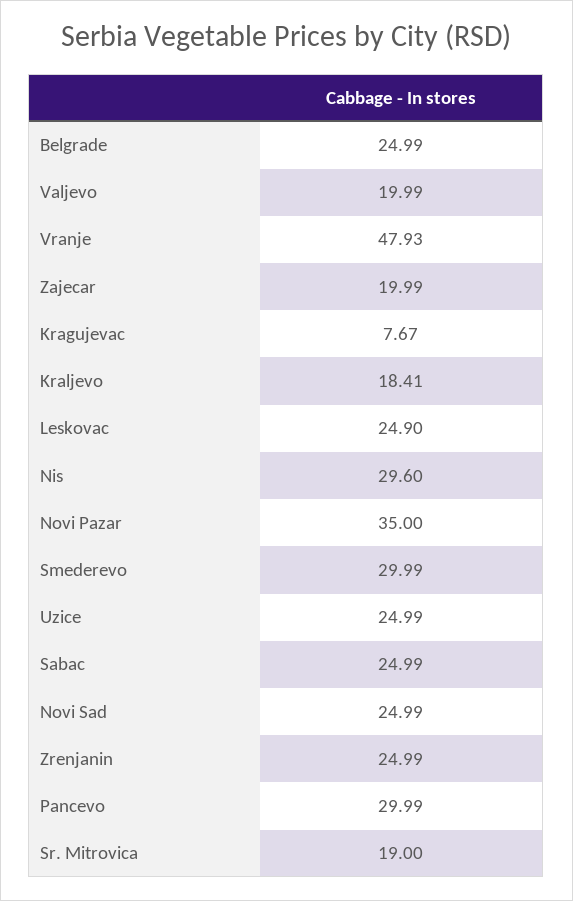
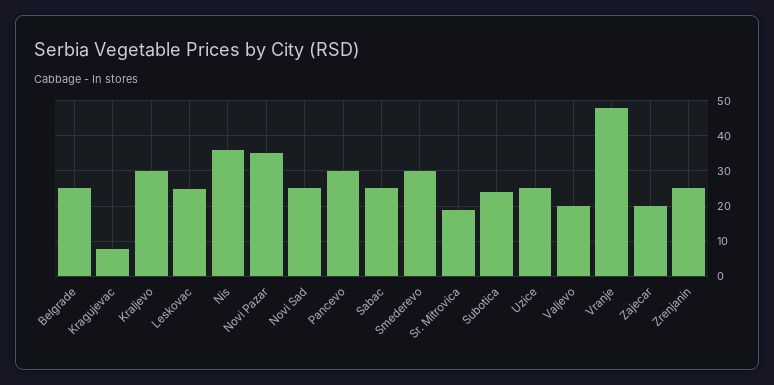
  {
    "Belgrade": 24.99,
    "Valjevo": 19.99,
    "Vranje": 47.93,
    "Zajecar": 19.99,
    "Kragujevac": 7.67,
-   "Kraljevo": 18.41,
+   "Kraljevo": 30,
    "Leskovac": 24.9,
-   "Nis": 29.6,
+   "Nis": 36,
    "Novi Pazar": 35,
    "Smederevo": 29.99,
    "Uzice": 24.99,
    "Sabac": 24.99,
    "Novi Sad": 24.99,
    "Zrenjanin": 24.99,
    "Pancevo": 29.99,
-   "Sr. Mitrovica": 19
+   "Sr. Mitrovica": 19,
+   "Subotica": 24
  }

